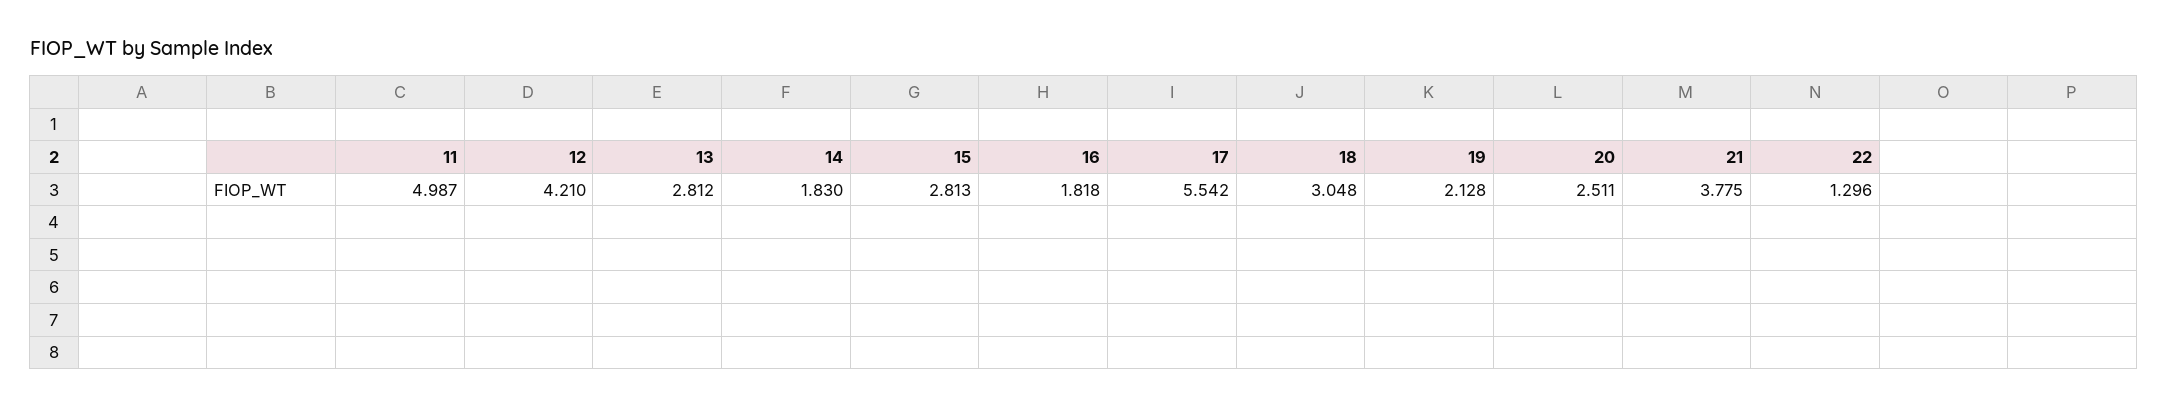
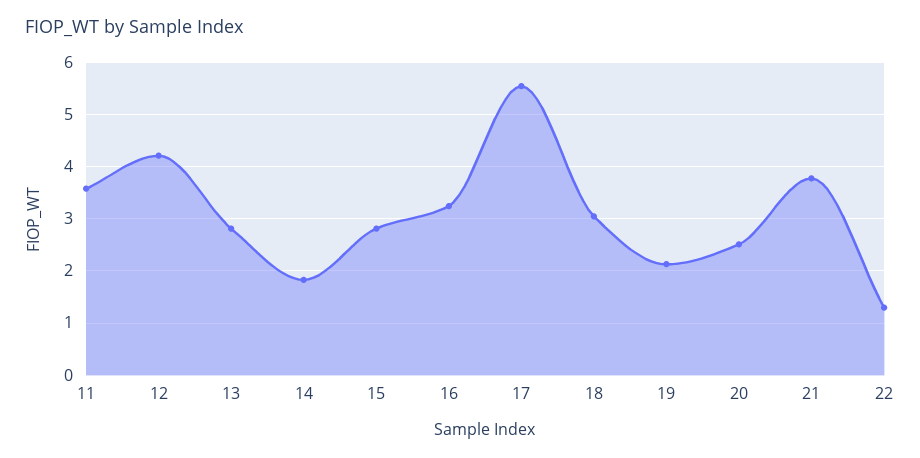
  {
-   "11": 4.987,
+   "11": 3.6,
    "12": 4.21,
    "13": 2.812,
    "14": 1.83,
    "15": 2.813,
-   "16": 1.818,
+   "16": 3.2,
    "17": 5.542,
    "18": 3.048,
    "19": 2.128,
    "20": 2.511,
    "21": 3.775,
    "22": 1.296
  }

